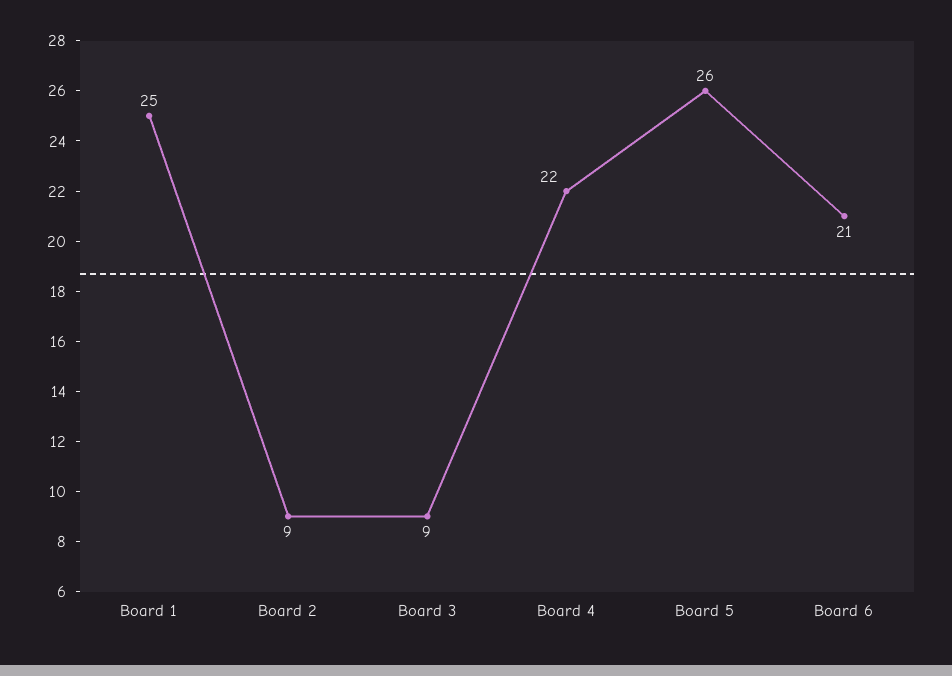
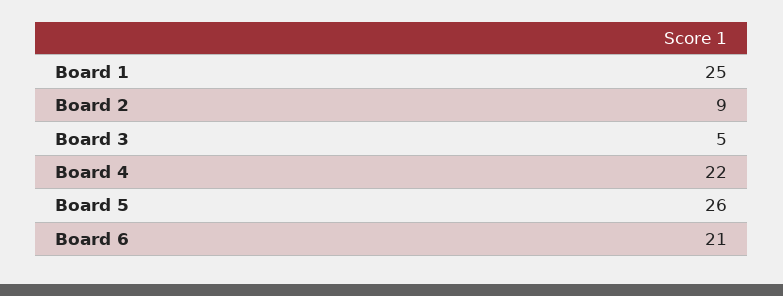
  {
    "Board 1": 25,
    "Board 2": 9,
-   "Board 3": 9,
+   "Board 3": 5,
    "Board 4": 22,
    "Board 5": 26,
    "Board 6": 21
  }

